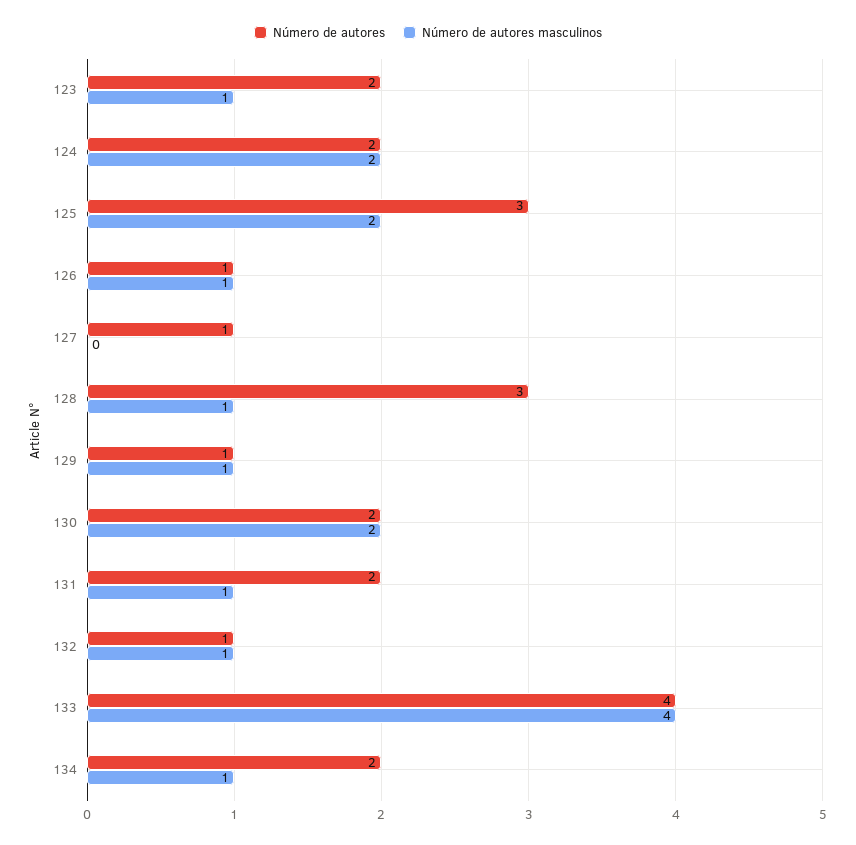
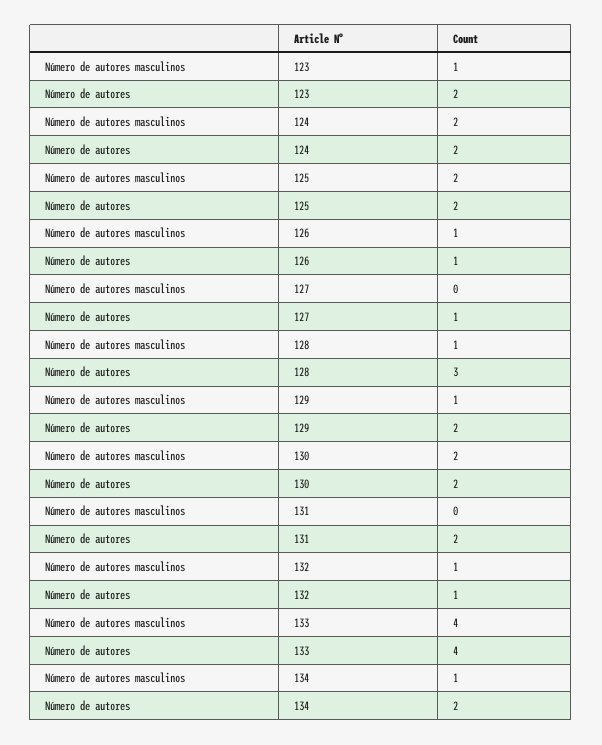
  {
    "Número de autores": {
      "123": 2,
      "124": 2,
-     "125": 3,
+     "125": 2,
      "126": 1,
      "127": 1,
      "128": 3,
-     "129": 1,
+     "129": 2,
      "130": 2,
      "131": 2,
      "132": 1,
      "133": 4,
      "134": 2
    },
    "Número de autores masculinos": {
      "123": 1,
      "124": 2,
      "125": 2,
      "126": 1,
      "127": 0,
      "128": 1,
      "129": 1,
      "130": 2,
-     "131": 1,
+     "131": 0,
      "132": 1,
      "133": 4,
      "134": 1
    }
  }

